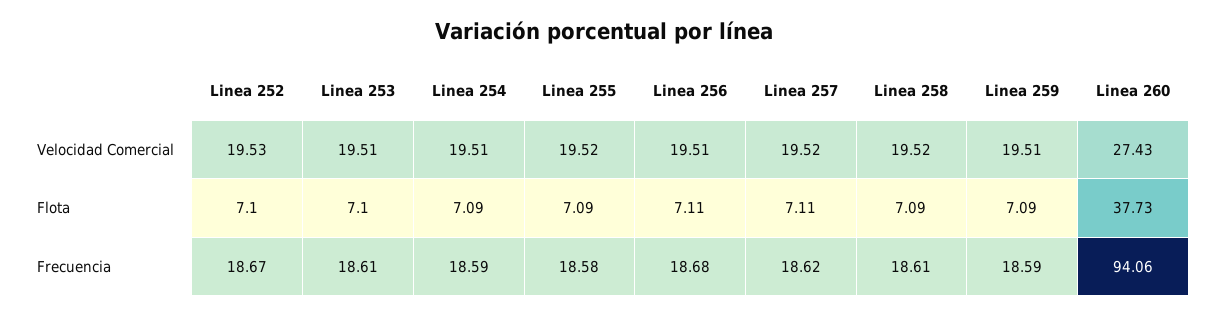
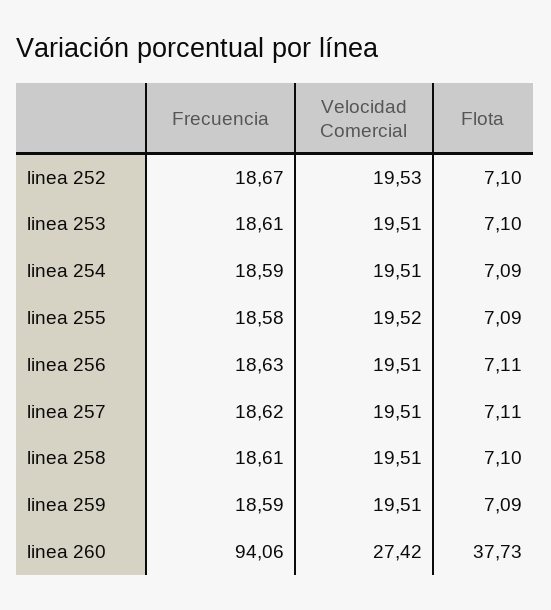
  {
    "Linea 252": {
      "Velocidad Comercial": 19.53,
      "Flota": 7.1,
      "Frecuencia": 18.67
    },
    "Linea 253": {
      "Velocidad Comercial": 19.51,
      "Flota": 7.1,
      "Frecuencia": 18.61
    },
    "Linea 254": {
      "Velocidad Comercial": 19.51,
      "Flota": 7.09,
      "Frecuencia": 18.59
    },
    "Linea 255": {
      "Velocidad Comercial": 19.52,
      "Flota": 7.09,
      "Frecuencia": 18.58
    },
    "Linea 256": {
      "Velocidad Comercial": 19.51,
      "Flota": 7.11,
-     "Frecuencia": 18.68
+     "Frecuencia": 18.63
    },
    "Linea 257": {
-     "Velocidad Comercial": 19.52,
+     "Velocidad Comercial": 19.51,
      "Flota": 7.11,
      "Frecuencia": 18.62
    },
    "Linea 258": {
-     "Velocidad Comercial": 19.52,
+     "Velocidad Comercial": 19.51,
-     "Flota": 7.09,
+     "Flota": 7.1,
      "Frecuencia": 18.61
    },
    "Linea 259": {
      "Velocidad Comercial": 19.51,
      "Flota": 7.09,
      "Frecuencia": 18.59
    },
    "Linea 260": {
-     "Velocidad Comercial": 27.43,
+     "Velocidad Comercial": 27.42,
      "Flota": 37.73,
      "Frecuencia": 94.06
    }
  }

